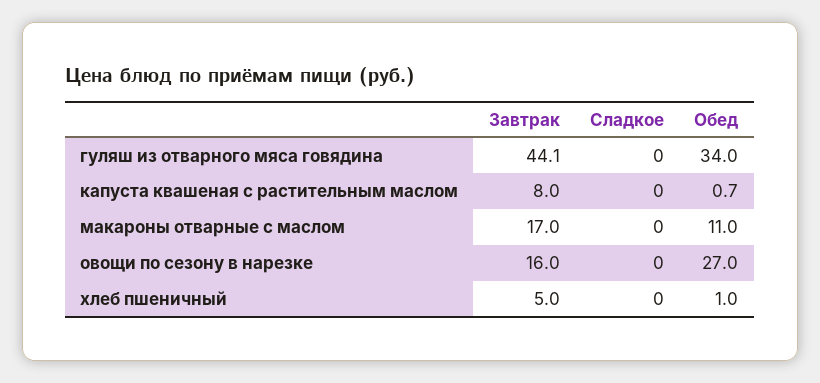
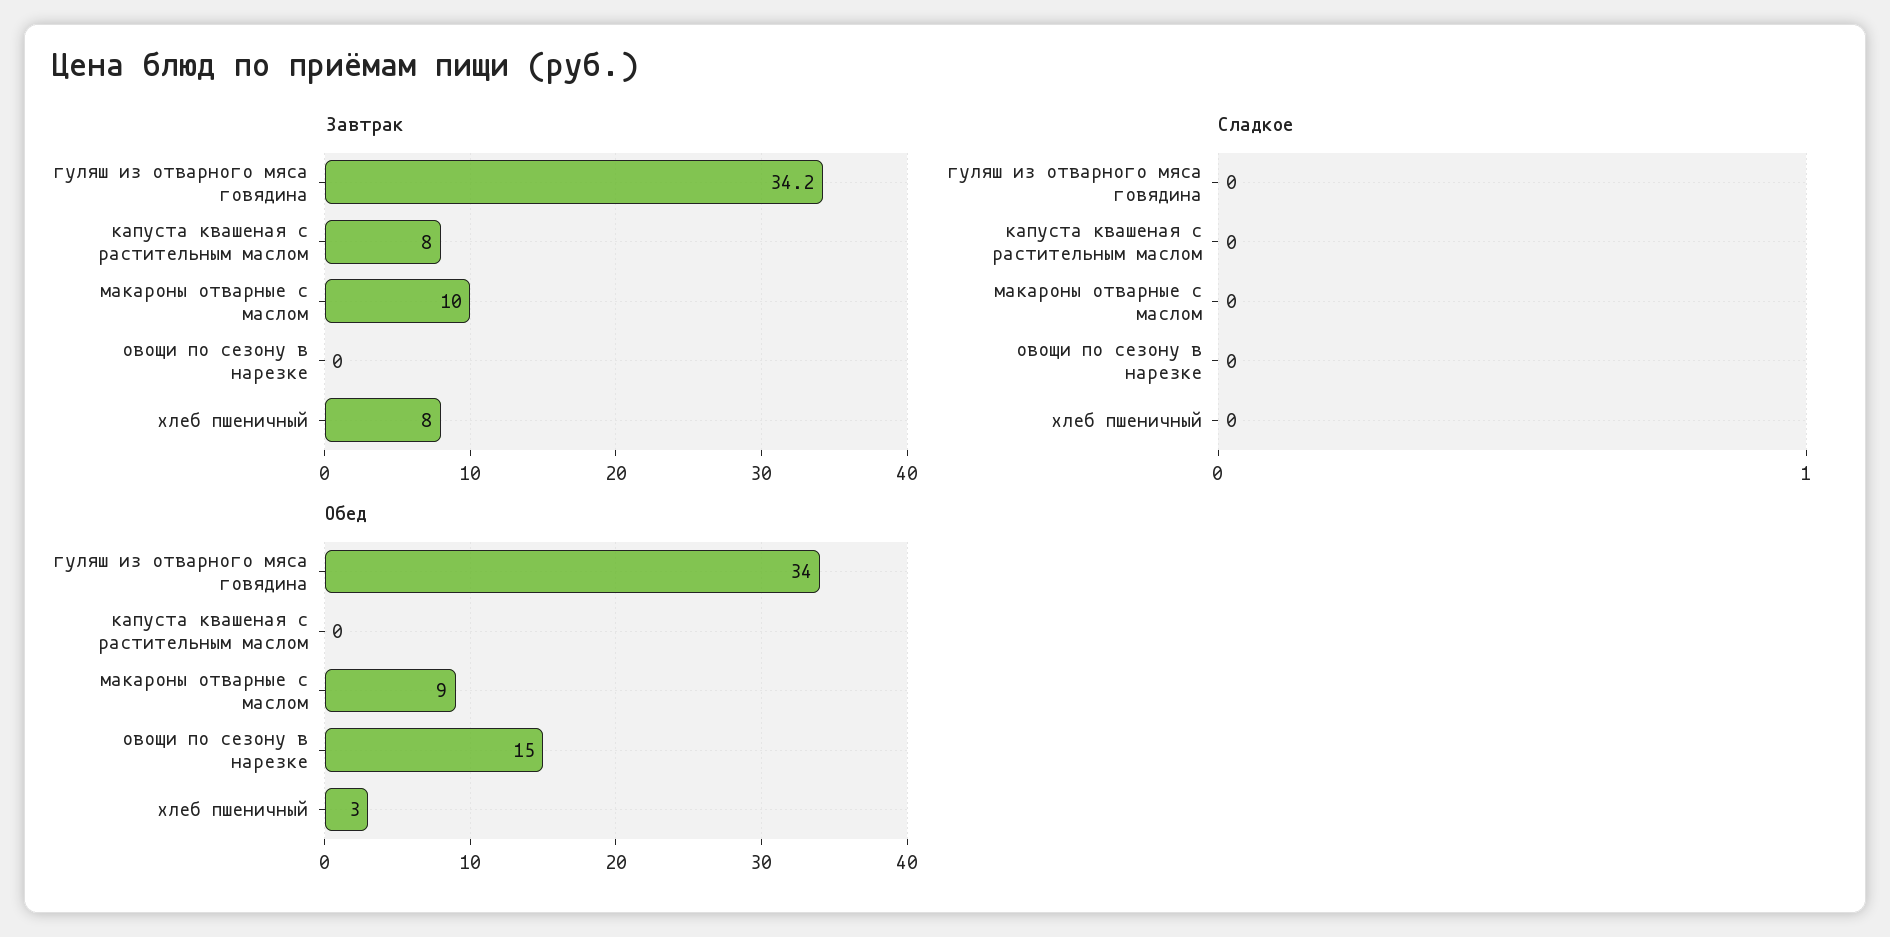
  {
    "Завтрак": {
-     "гуляш из отварного мяса говядина": 44.1,
+     "гуляш из отварного мяса говядина": 34.2,
      "капуста квашеная с растительным маслом": 8,
-     "макароны отварные с маслом": 17,
+     "макароны отварные с маслом": 10,
-     "овощи по сезону в нарезке": 16,
+     "овощи по сезону в нарезке": 0,
-     "хлеб пшеничный": 5
+     "хлеб пшеничный": 8
    },
    "Сладкое": {
      "гуляш из отварного мяса говядина": 0,
      "капуста квашеная с растительным маслом": 0,
      "макароны отварные с маслом": 0,
      "овощи по сезону в нарезке": 0,
      "хлеб пшеничный": 0
    },
    "Обед": {
      "гуляш из отварного мяса говядина": 34,
-     "капуста квашеная с растительным маслом": 0.7,
+     "капуста квашеная с растительным маслом": 0,
-     "макароны отварные с маслом": 11,
+     "макароны отварные с маслом": 9,
-     "овощи по сезону в нарезке": 27,
+     "овощи по сезону в нарезке": 15,
-     "хлеб пшеничный": 1
+     "хлеб пшеничный": 3
    }
  }

